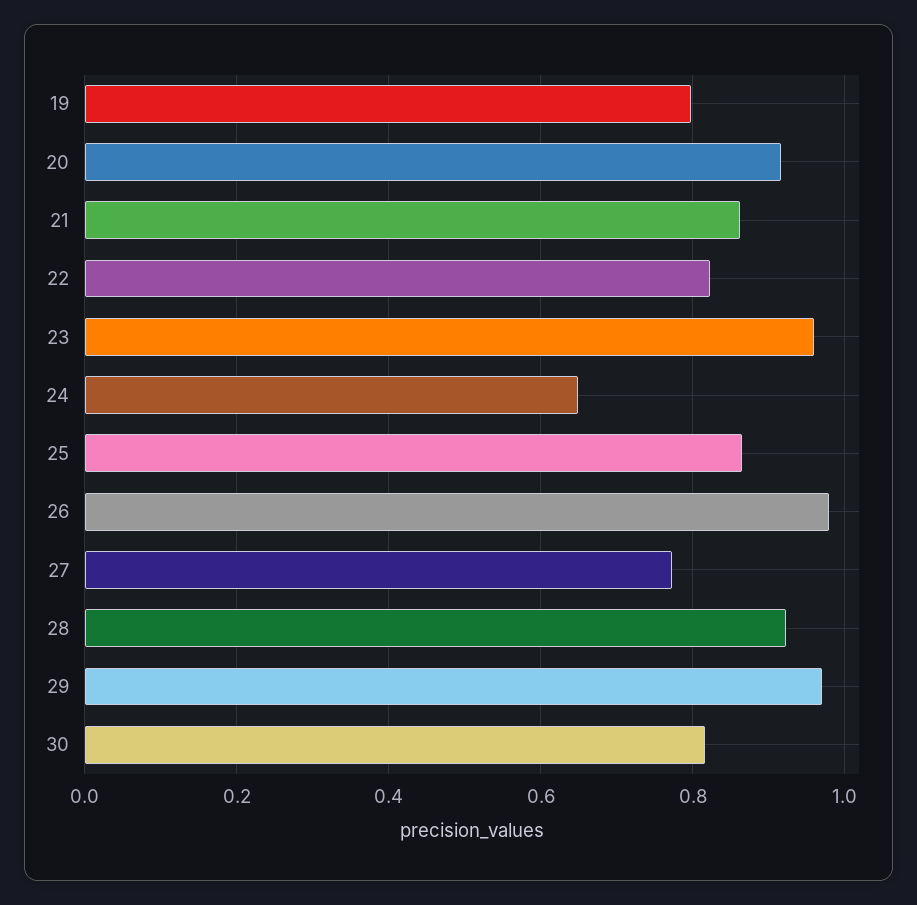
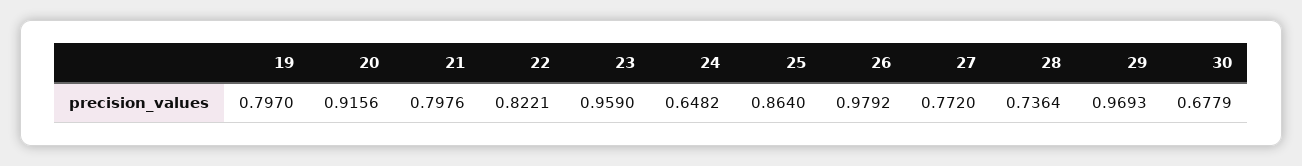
  {
    "19": 0.797,
    "20": 0.9156,
-   "21": 0.86,
+   "21": 0.7976,
    "22": 0.8221,
    "23": 0.959,
    "24": 0.6482,
    "25": 0.864,
    "26": 0.9792,
    "27": 0.772,
-   "28": 0.92,
+   "28": 0.7364,
    "29": 0.9693,
-   "30": 0.82
+   "30": 0.6779
  }

